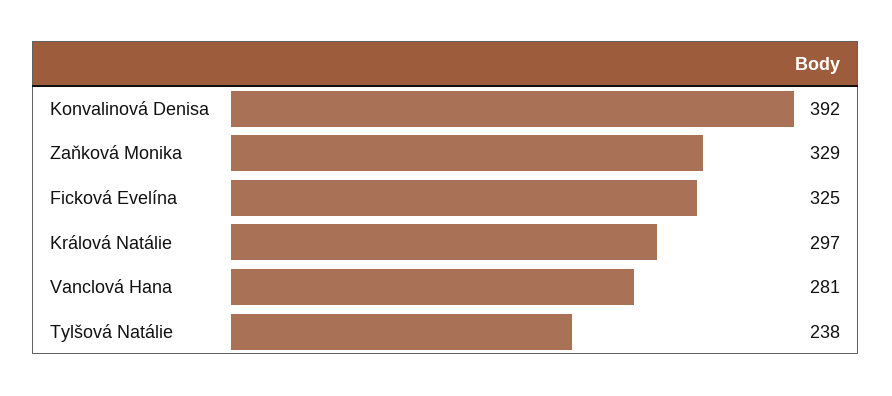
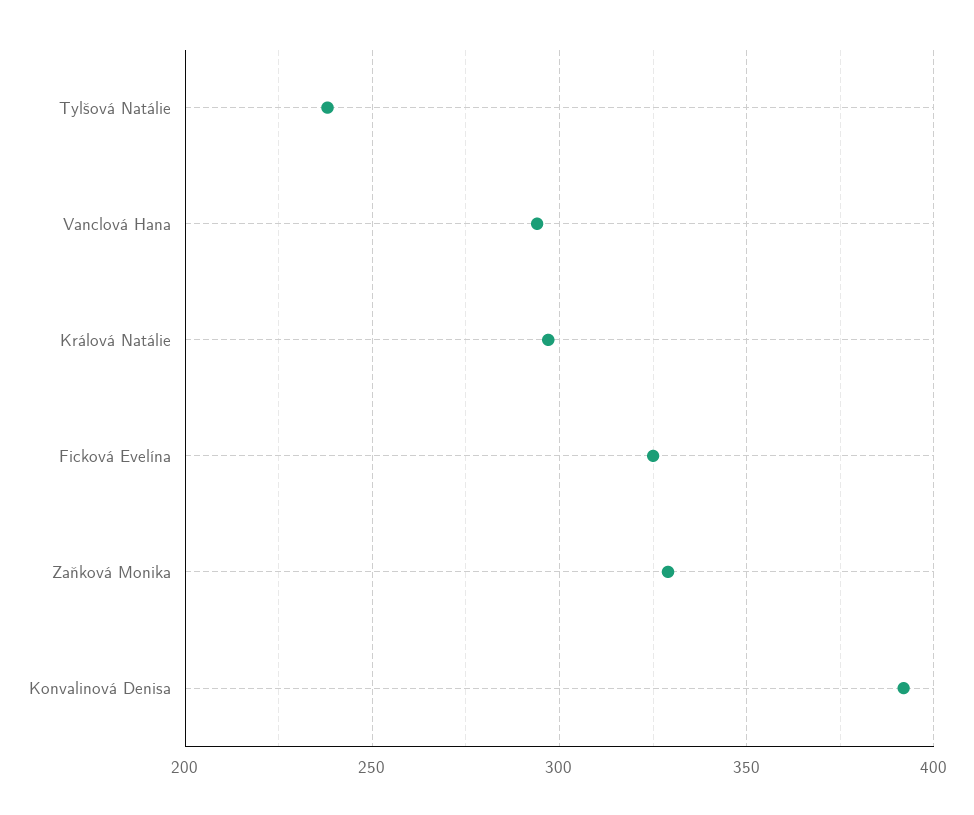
  {
    "Konvalinová Denisa": 392,
    "Zaňková Monika": 329,
    "Ficková Evelína": 325,
    "Králová Natálie": 297,
-   "Vanclová Hana": 281,
+   "Vanclová Hana": 295,
    "Tylšová Natálie": 238
  }

